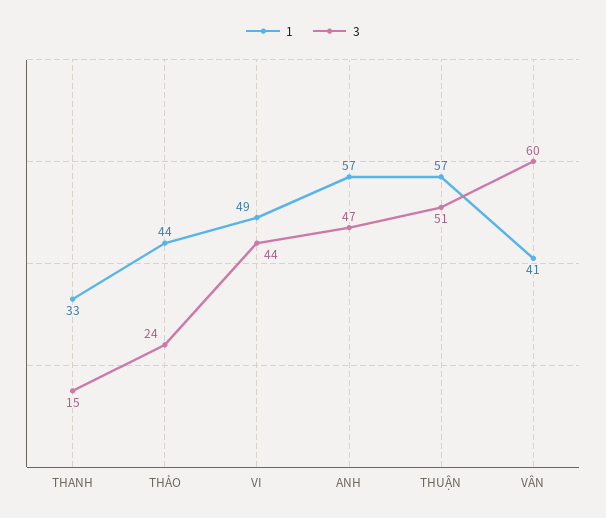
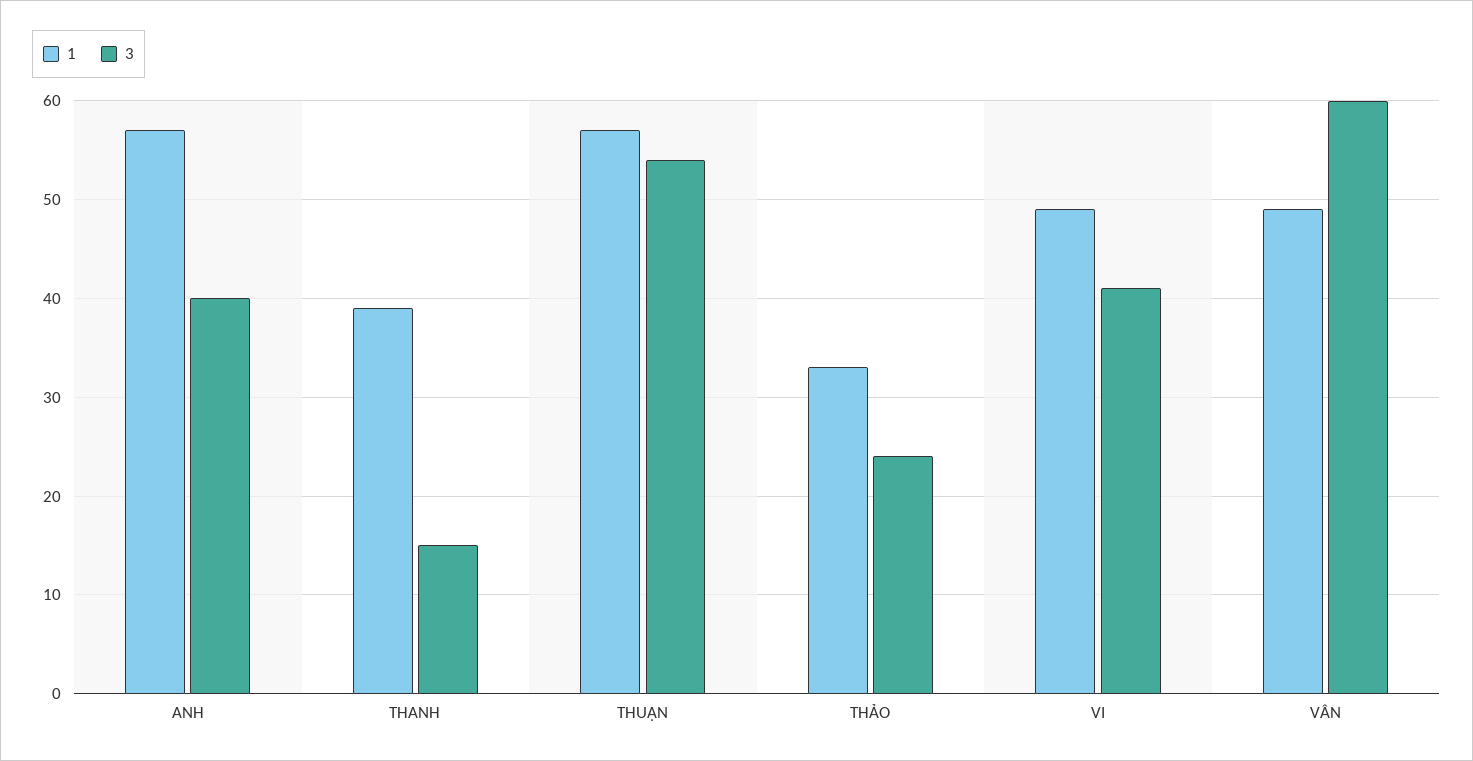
  {
    "1": {
-     "THANH": 33,
+     "THANH": 39,
-     "THẢO": 44,
+     "THẢO": 33,
      "VI": 49,
      "ANH": 57,
      "THUẬN": 57,
-     "VÂN": 41
+     "VÂN": 49
    },
    "3": {
      "THANH": 15,
      "THẢO": 24,
-     "VI": 44,
+     "VI": 41,
-     "ANH": 47,
+     "ANH": 40,
-     "THUẬN": 51,
+     "THUẬN": 54,
      "VÂN": 60
    }
  }

